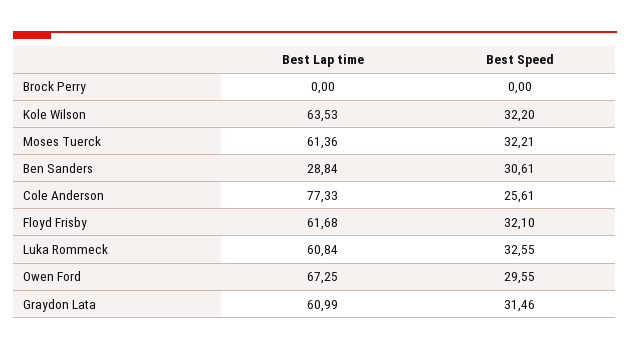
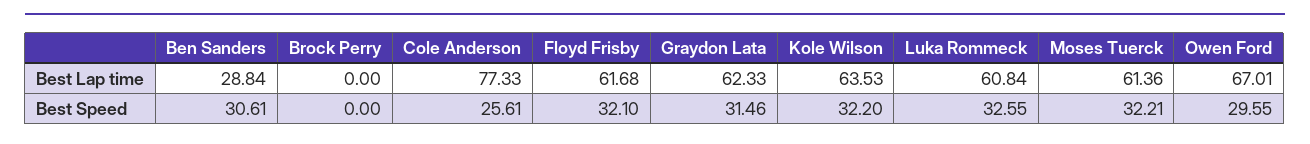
  {
    "Best Lap time": {
      "Brock Perry": 0,
      "Kole Wilson": 63.53,
      "Moses Tuerck": 61.36,
      "Ben Sanders": 28.84,
      "Cole Anderson": 77.33,
      "Floyd Frisby": 61.68,
      "Luka Rommeck": 60.84,
-     "Owen Ford": 67.25,
+     "Owen Ford": 67.01,
-     "Graydon Lata": 60.99
+     "Graydon Lata": 62.33
    },
    "Best Speed": {
      "Brock Perry": 0,
      "Kole Wilson": 32.2,
      "Moses Tuerck": 32.21,
      "Ben Sanders": 30.61,
      "Cole Anderson": 25.61,
      "Floyd Frisby": 32.1,
      "Luka Rommeck": 32.55,
      "Owen Ford": 29.55,
      "Graydon Lata": 31.46
    }
  }

